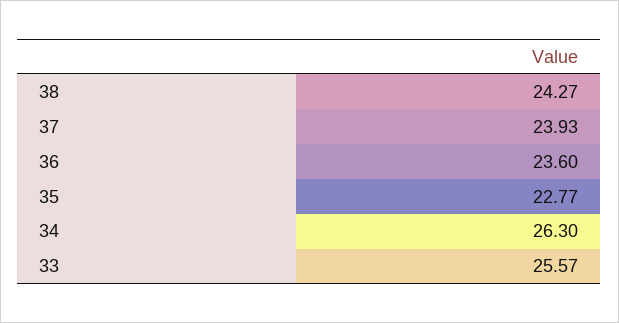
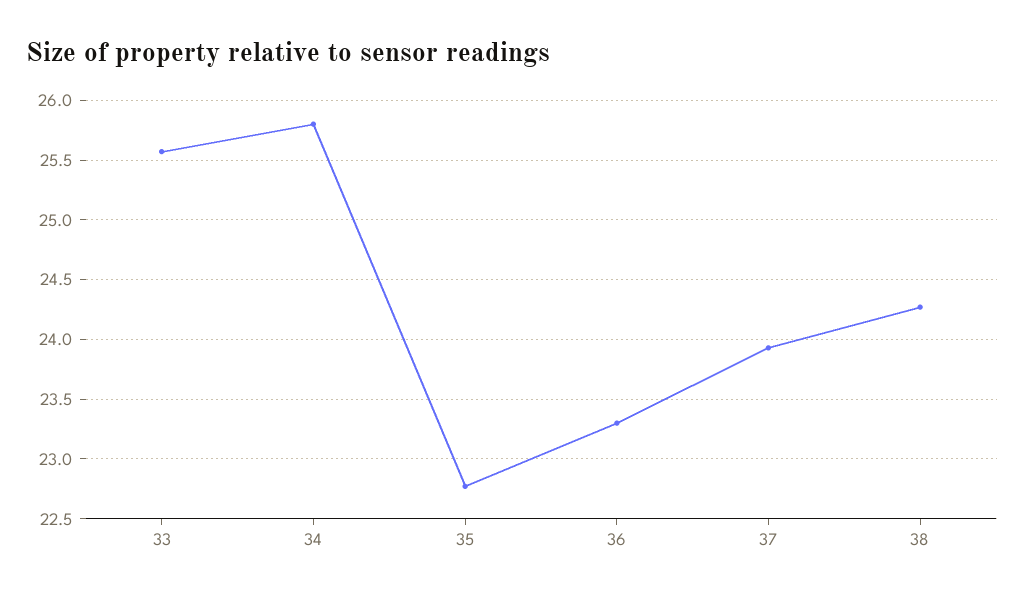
  {
    "38": 24.27,
    "37": 23.93,
-   "36": 23.6,
+   "36": 23.3,
    "35": 22.77,
-   "34": 26.3,
+   "34": 25.8,
    "33": 25.57
  }

